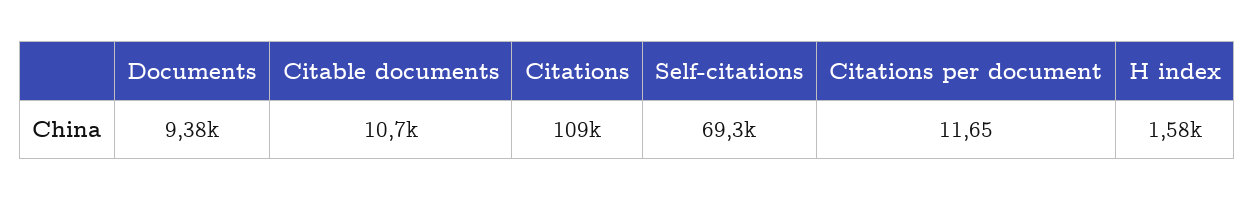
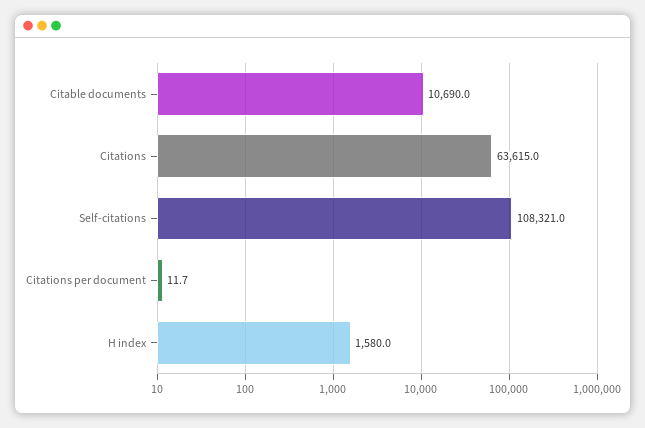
  {
-   "Documents": 9380,
    "Citable documents": 10690,
-   "Citations": 109000,
+   "Citations": 63615,
-   "Self-citations": 69300,
+   "Self-citations": 108321,
    "Citations per document": 11.65,
    "H index": 1580
  }

